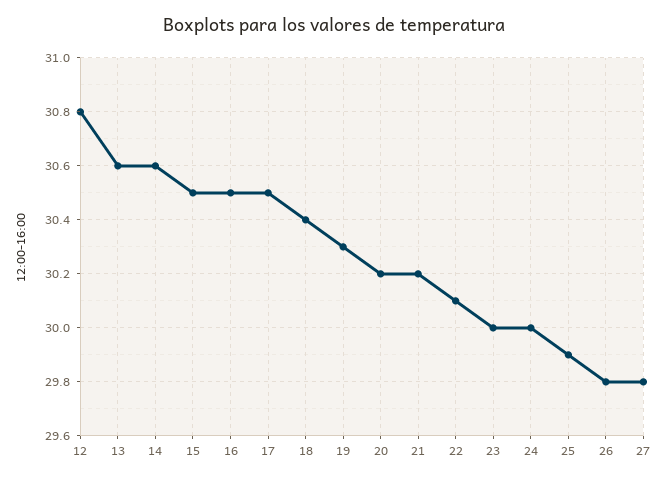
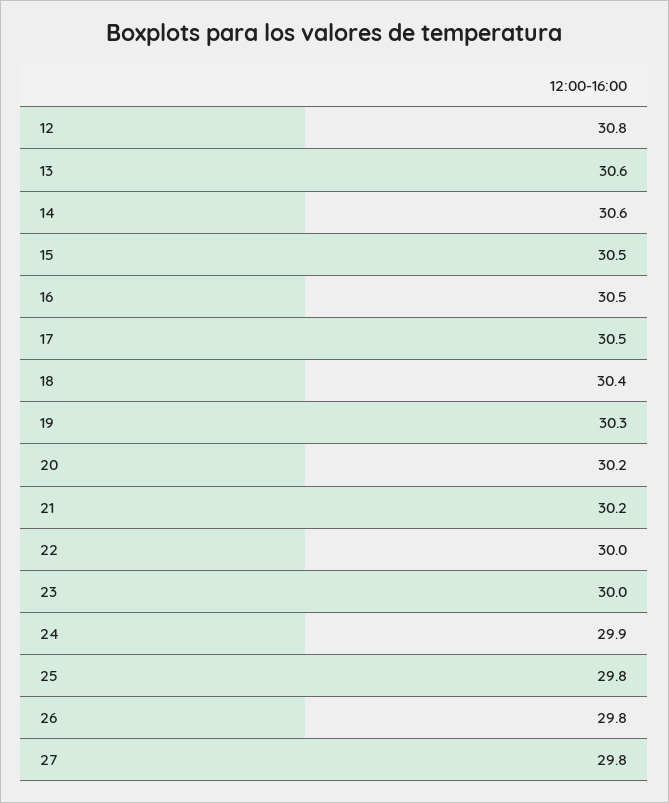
  {
    "12": 30.8,
    "13": 30.6,
    "14": 30.6,
    "15": 30.5,
    "16": 30.5,
    "17": 30.5,
    "18": 30.4,
    "19": 30.3,
    "20": 30.2,
    "21": 30.2,
-   "22": 30.1,
+   "22": 30,
    "23": 30,
-   "24": 30,
+   "24": 29.9,
-   "25": 29.9,
+   "25": 29.8,
    "26": 29.8,
    "27": 29.8
  }

